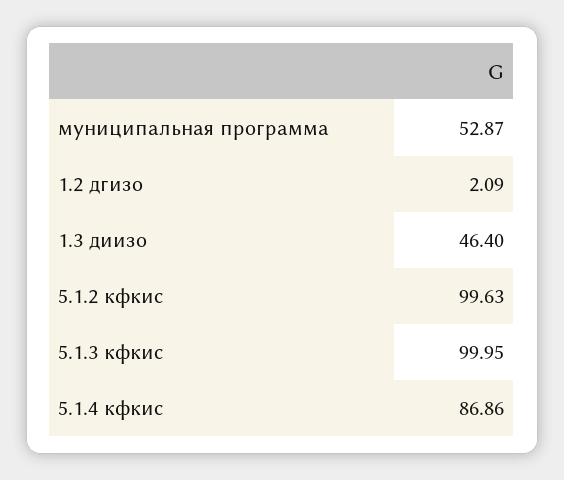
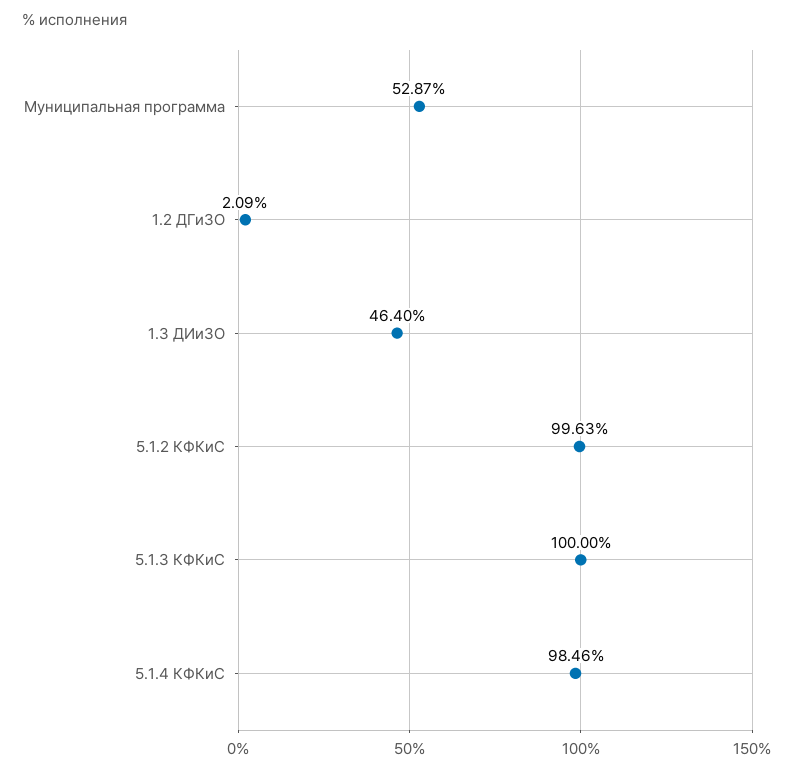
  {
    "муниципальная программа": 52.87,
    "1.2 дгизо": 2.09,
    "1.3 диизо": 46.4,
    "5.1.2 кфкис": 99.63,
-   "5.1.3 кфкис": 99.95,
+   "5.1.3 кфкис": 100,
-   "5.1.4 кфкис": 86.86
+   "5.1.4 кфкис": 98.46
  }

